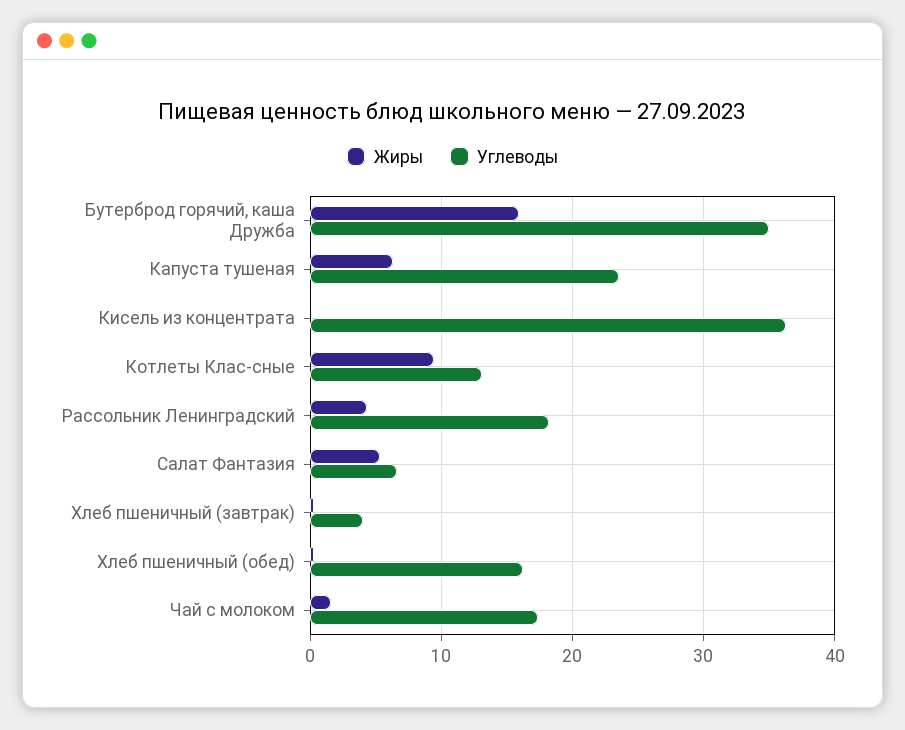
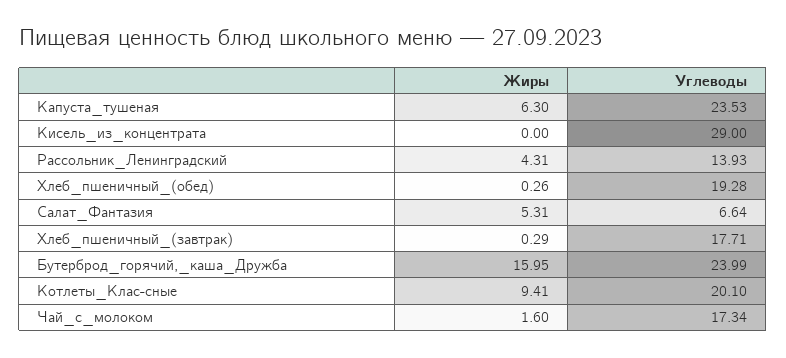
  {
    "Жиры": {
      "Бутерброд горячий, каша Дружба": 15.95,
      "Капуста тушеная": 6.3,
      "Кисель из концентрата": 0,
      "Котлеты Клас-сные": 9.41,
      "Рассольник Ленинградский": 4.31,
      "Салат Фантазия": 5.31,
      "Хлеб пшеничный (завтрак)": 0.29,
      "Хлеб пшеничный (обед)": 0.26,
      "Чай с молоком": 1.6
    },
    "Углеводы": {
-     "Бутерброд горячий, каша Дружба": 35,
+     "Бутерброд горячий, каша Дружба": 23.99,
      "Капуста тушеная": 23.53,
-     "Кисель из концентрата": 36,
+     "Кисель из концентрата": 29,
-     "Котлеты Клас-сные": 13,
+     "Котлеты Клас-сные": 20.1,
-     "Рассольник Ленинградский": 18,
+     "Рассольник Ленинградский": 13.93,
      "Салат Фантазия": 6.64,
-     "Хлеб пшеничный (завтрак)": 4,
+     "Хлеб пшеничный (завтрак)": 17.71,
-     "Хлеб пшеничный (обед)": 16,
+     "Хлеб пшеничный (обед)": 19.28,
      "Чай с молоком": 17.34
    }
  }

